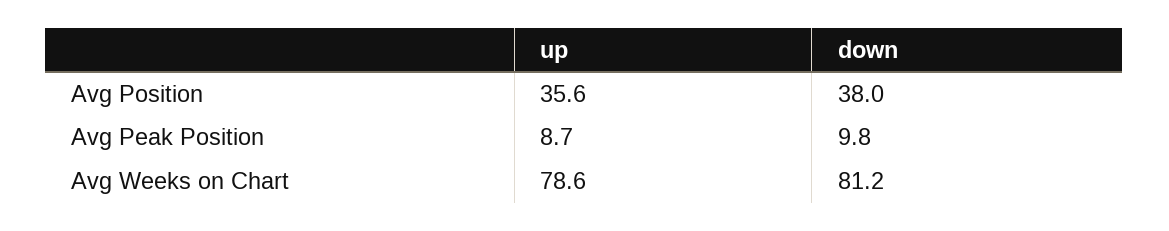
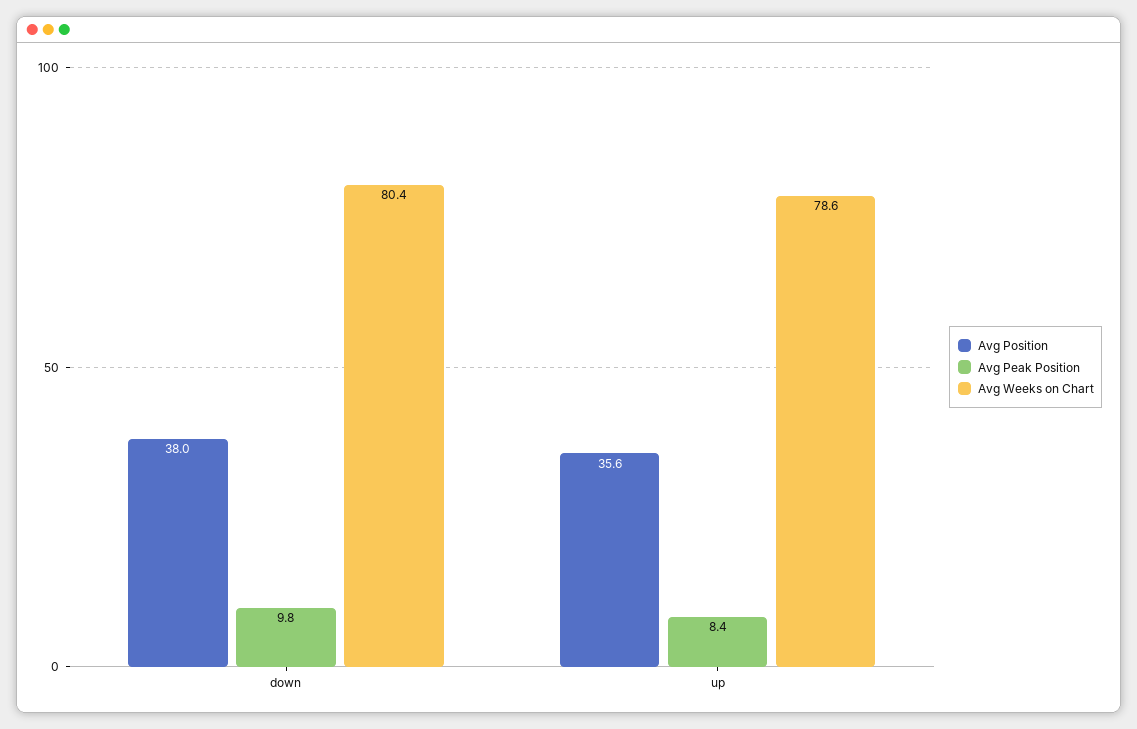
  {
    "Avg Position": {
      "up": 35.6,
      "down": 38
    },
    "Avg Peak Position": {
-     "up": 8.7,
+     "up": 8.4,
      "down": 9.8
    },
    "Avg Weeks on Chart": {
      "up": 78.6,
-     "down": 81.2
+     "down": 80.4
    }
  }

